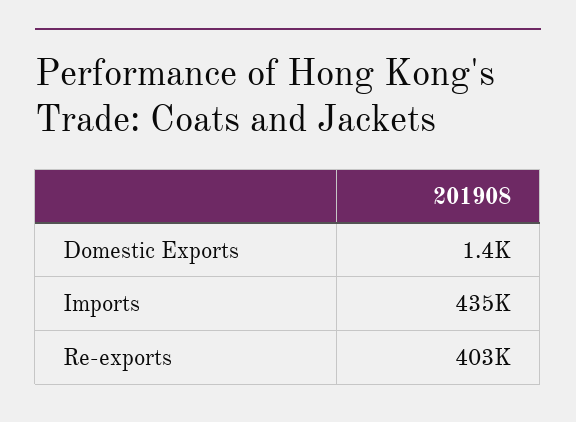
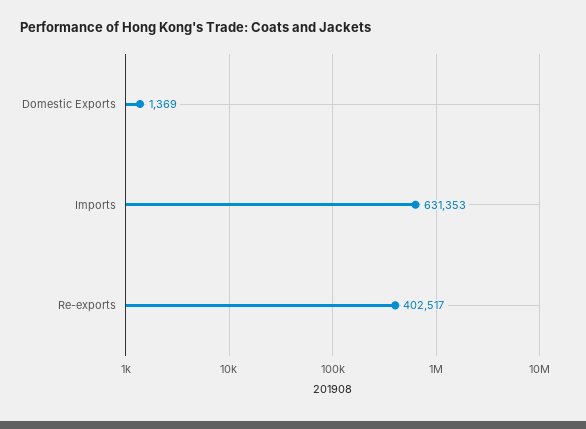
  {
    "Domestic Exports": 1369,
-   "Imports": 435000,
+   "Imports": 631353,
    "Re-exports": 402517
  }

